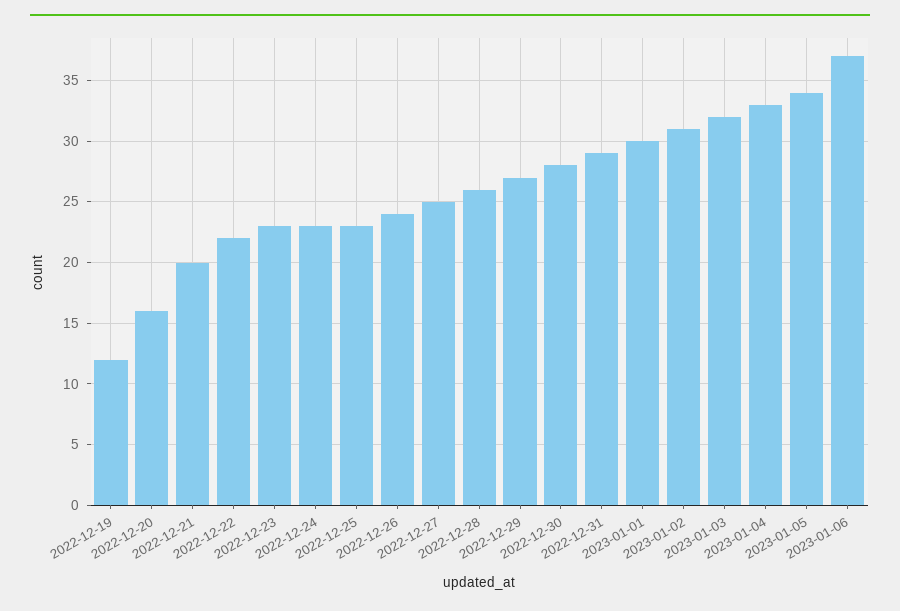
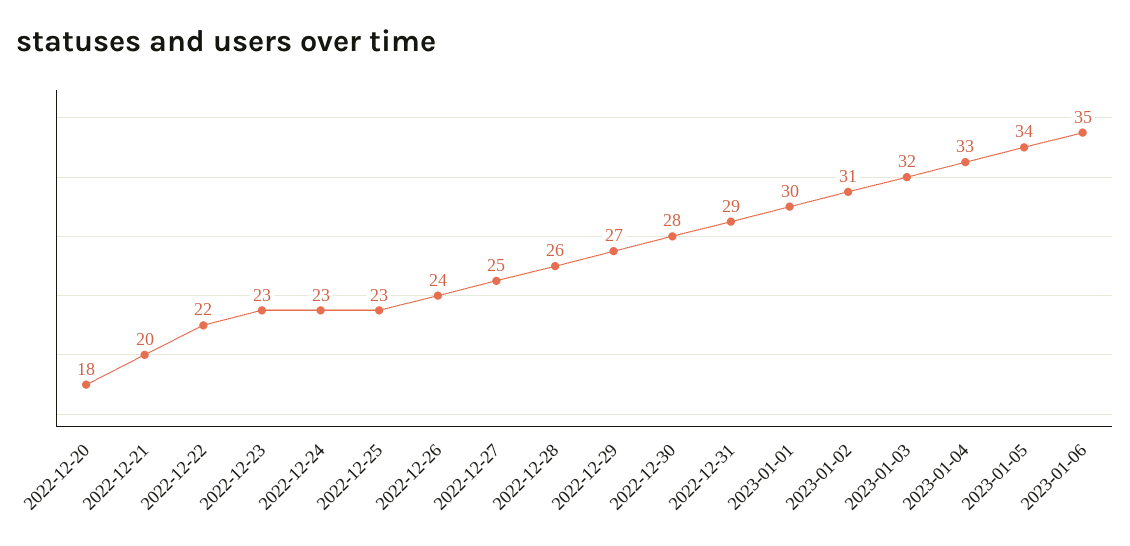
  {
-   "2022-12-19": 12,
-   "2022-12-20": 16,
+   "2022-12-20": 18,
    "2022-12-21": 20,
    "2022-12-22": 22,
    "2022-12-23": 23,
    "2022-12-24": 23,
    "2022-12-25": 23,
    "2022-12-26": 24,
    "2022-12-27": 25,
    "2022-12-28": 26,
    "2022-12-29": 27,
    "2022-12-30": 28,
    "2022-12-31": 29,
    "2023-01-01": 30,
    "2023-01-02": 31,
    "2023-01-03": 32,
    "2023-01-04": 33,
    "2023-01-05": 34,
-   "2023-01-06": 37
+   "2023-01-06": 35
  }

